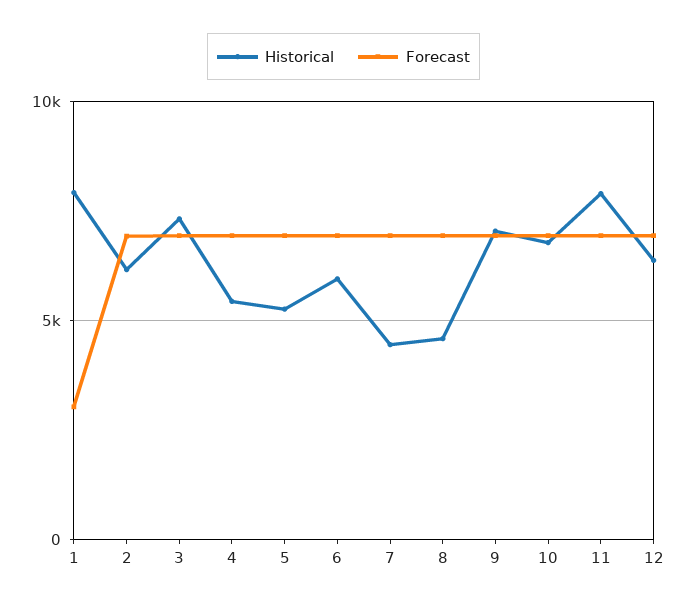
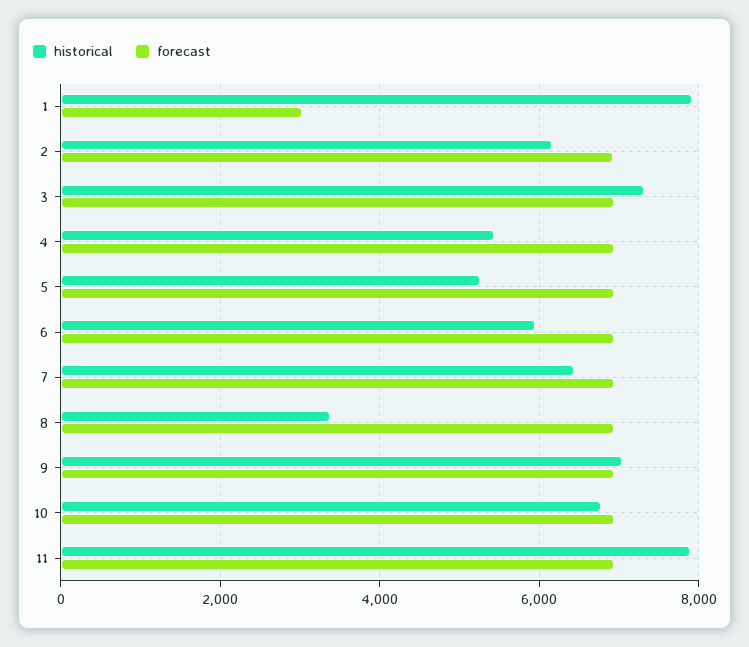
  {
    "Historical": {
      "1": 8000,
      "2": 6200,
      "3": 7400,
      "4": 5400,
      "5": 5200,
      "6": 6000,
-     "7": 4500,
+     "7": 6400,
-     "8": 4500,
+     "8": 3400,
      "9": 7000,
      "10": 6800,
-     "11": 7800,
+     "11": 7800
-     "12": 6500
    },
    "Forecast": {
      "1": 3000,
      "2": 7000,
      "3": 7000,
      "4": 7000,
      "5": 7000,
      "6": 7000,
      "7": 7000,
      "8": 7000,
      "9": 7000,
      "10": 7000,
-     "11": 7000,
+     "11": 7000
-     "12": 7000
    }
  }

